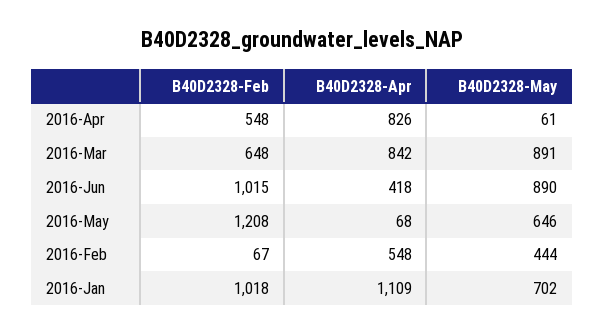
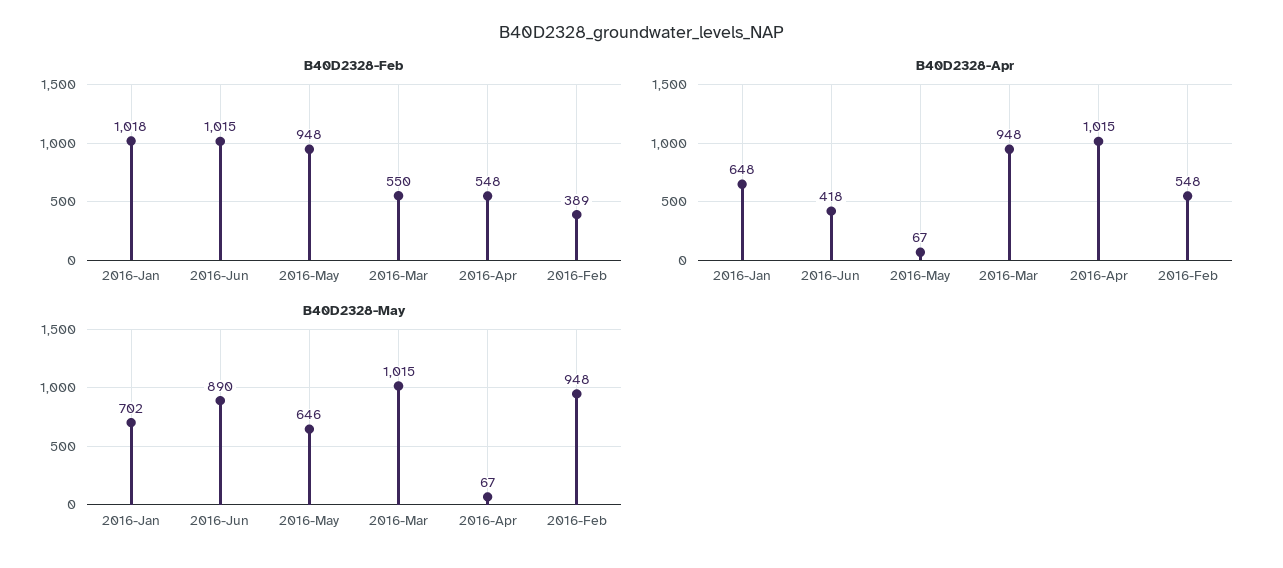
  {
    "B40D2328-Feb": {
      "2016-Apr": 548,
-     "2016-Mar": 648,
+     "2016-Mar": 550,
      "2016-Jun": 1015,
-     "2016-May": 1208,
+     "2016-May": 948,
-     "2016-Feb": 67,
+     "2016-Feb": 389,
      "2016-Jan": 1018
    },
    "B40D2328-Apr": {
-     "2016-Apr": 826,
+     "2016-Apr": 1015,
-     "2016-Mar": 842,
+     "2016-Mar": 948,
      "2016-Jun": 418,
-     "2016-May": 68,
+     "2016-May": 67,
      "2016-Feb": 548,
-     "2016-Jan": 1109
+     "2016-Jan": 648
    },
    "B40D2328-May": {
-     "2016-Apr": 61,
+     "2016-Apr": 67,
-     "2016-Mar": 891,
+     "2016-Mar": 1015,
      "2016-Jun": 890,
      "2016-May": 646,
-     "2016-Feb": 444,
+     "2016-Feb": 948,
      "2016-Jan": 702
    }
  }

